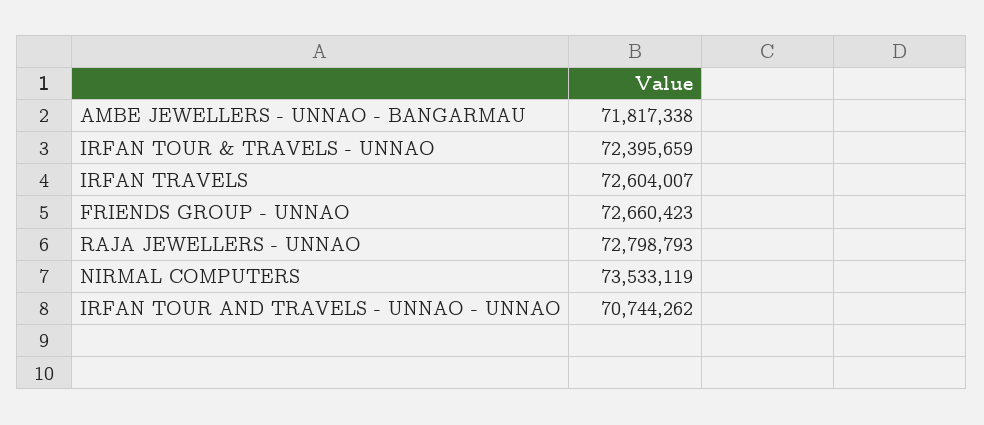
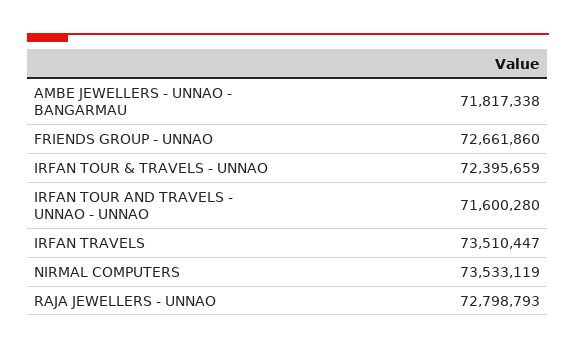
  {
    "AMBE JEWELLERS - UNNAO - BANGARMAU": 71817338,
    "IRFAN TOUR & TRAVELS - UNNAO": 72395659,
-   "IRFAN TRAVELS": 72604007,
+   "IRFAN TRAVELS": 73510447,
-   "FRIENDS GROUP - UNNAO": 72660423,
+   "FRIENDS GROUP - UNNAO": 72661860,
    "RAJA JEWELLERS - UNNAO": 72798793,
    "NIRMAL COMPUTERS": 73533119,
-   "IRFAN TOUR AND TRAVELS - UNNAO - UNNAO": 70744262
+   "IRFAN TOUR AND TRAVELS - UNNAO - UNNAO": 71600280
  }

